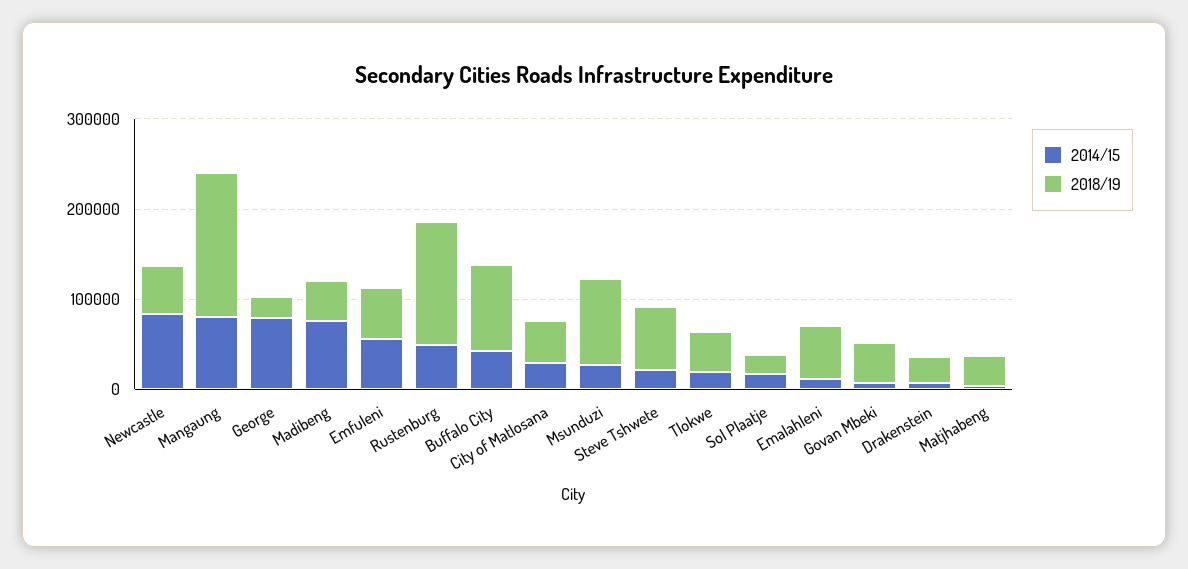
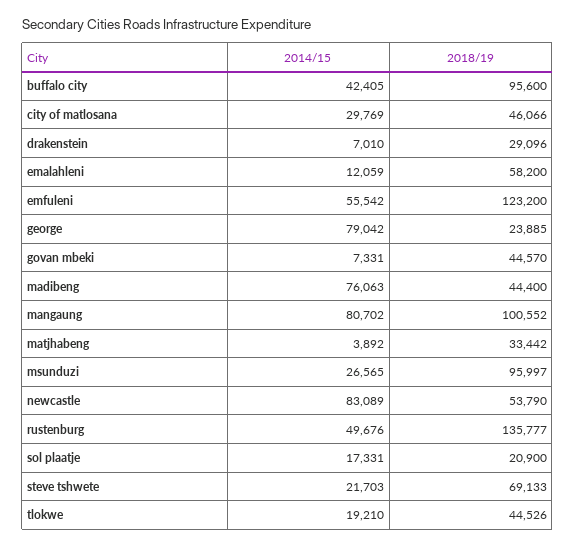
  {
    "2014/15": {
      "Newcastle": 83089,
      "Mangaung": 80702,
      "George": 79042,
      "Madibeng": 76063,
      "Emfuleni": 55542,
      "Rustenburg": 49676,
      "Buffalo City": 42405,
      "City of Matlosana": 29769,
      "Msunduzi": 26565,
      "Steve Tshwete": 21703,
      "Tlokwe": 19210,
      "Sol Plaatje": 17331,
      "Emalahleni": 12059,
      "Govan Mbeki": 7331,
      "Drakenstein": 7010,
      "Matjhabeng": 3892
    },
    "2018/19": {
      "Newcastle": 53790,
-     "Mangaung": 160000,
+     "Mangaung": 100552,
      "George": 23885,
      "Madibeng": 44400,
-     "Emfuleni": 60000,
+     "Emfuleni": 123200,
      "Rustenburg": 135777,
      "Buffalo City": 95600,
      "City of Matlosana": 46066,
      "Msunduzi": 95997,
      "Steve Tshwete": 69133,
      "Tlokwe": 44526,
      "Sol Plaatje": 20900,
      "Emalahleni": 58200,
      "Govan Mbeki": 44570,
      "Drakenstein": 29096,
      "Matjhabeng": 33442
    }
  }

